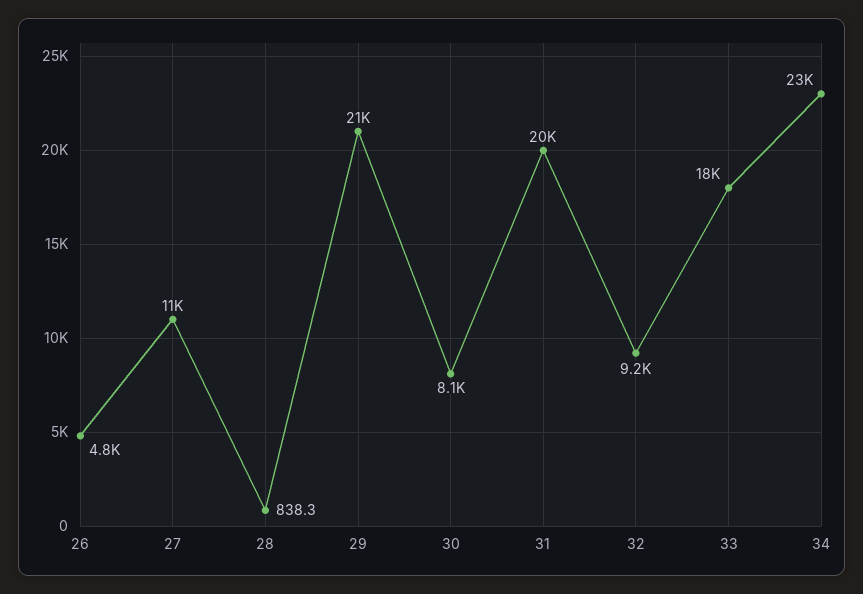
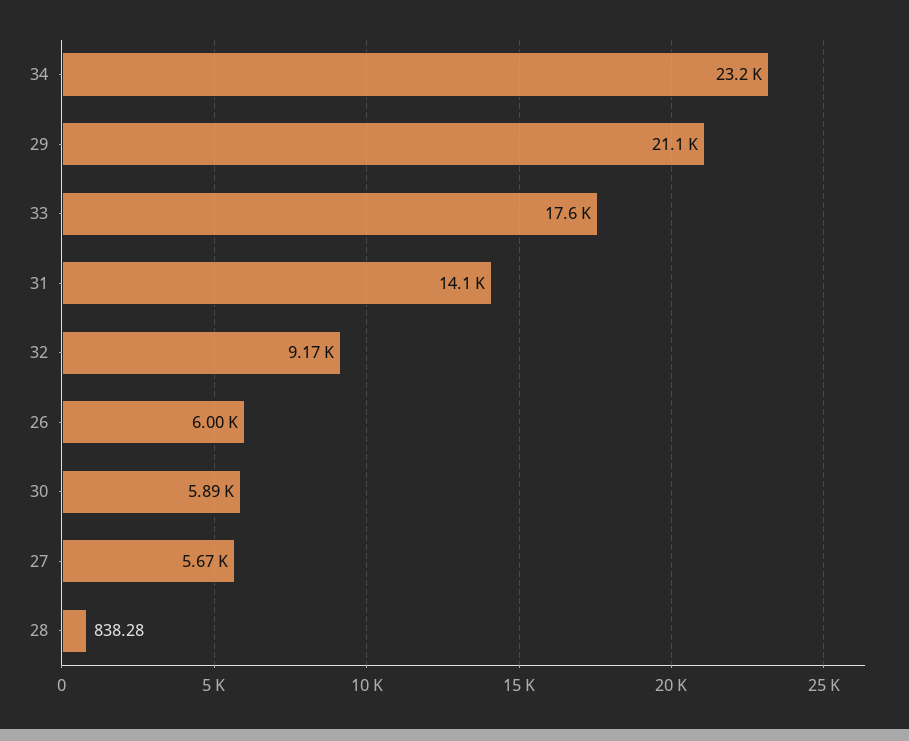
  {
-   "26": 4800,
+   "26": 6000,
-   "27": 11000,
+   "27": 5670,
    "28": 838.28,
    "29": 21100,
-   "30": 8100,
+   "30": 5890,
-   "31": 20000,
+   "31": 14100,
    "32": 9170,
    "33": 17600,
    "34": 23200
  }

